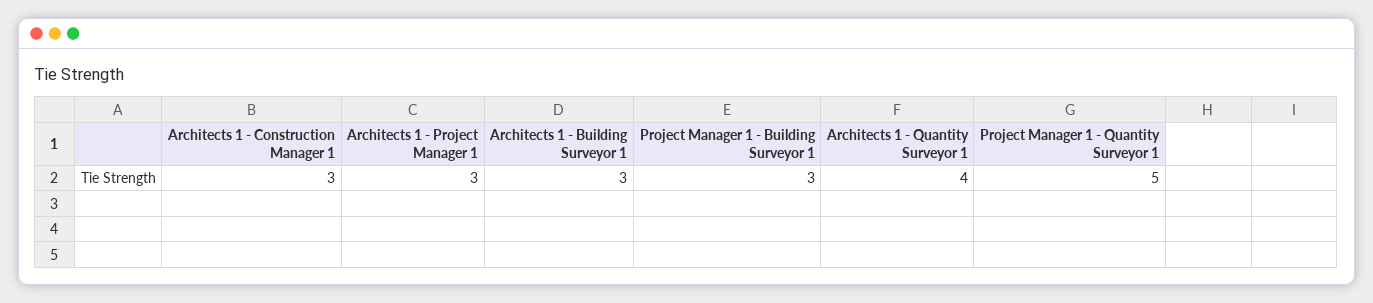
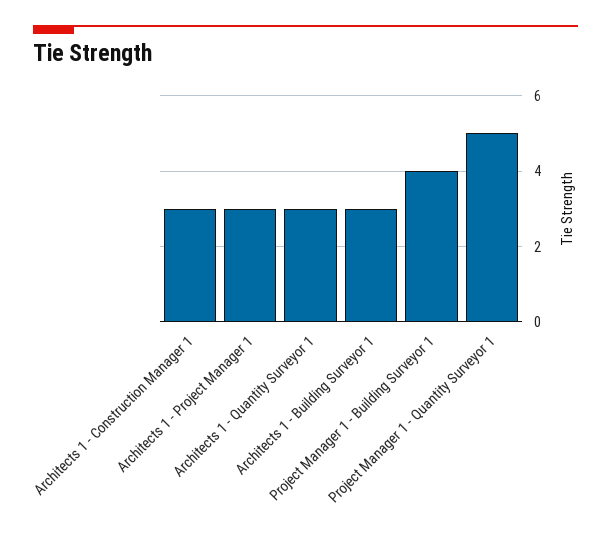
  {
    "Architects 1 - Construction Manager 1": 3,
    "Architects 1 - Project Manager 1": 3,
    "Architects 1 - Building Surveyor 1": 3,
-   "Project Manager 1 - Building Surveyor 1": 3,
+   "Project Manager 1 - Building Surveyor 1": 4,
-   "Architects 1 - Quantity Surveyor 1": 4,
+   "Architects 1 - Quantity Surveyor 1": 3,
    "Project Manager 1 - Quantity Surveyor 1": 5
  }

